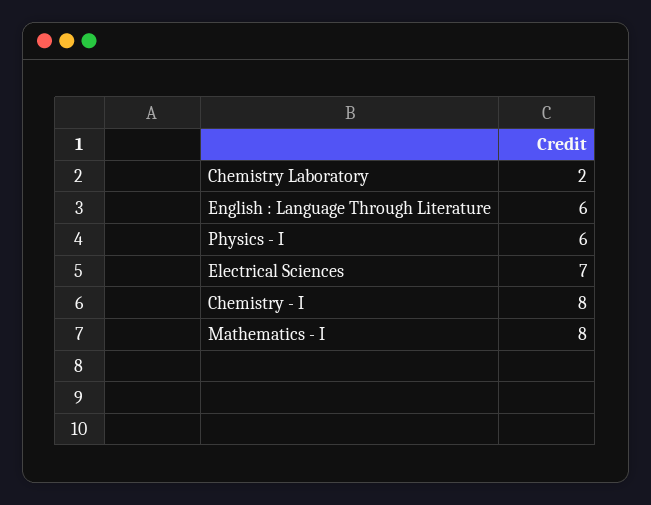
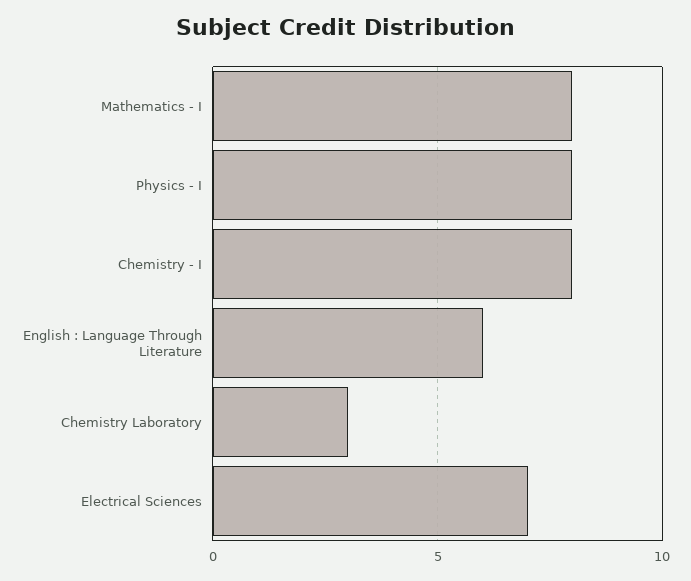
  {
-   "Chemistry Laboratory": 2,
+   "Chemistry Laboratory": 3,
    "English : Language Through Literature": 6,
-   "Physics - I": 6,
+   "Physics - I": 8,
    "Electrical Sciences": 7,
    "Chemistry - I": 8,
    "Mathematics - I": 8
  }

